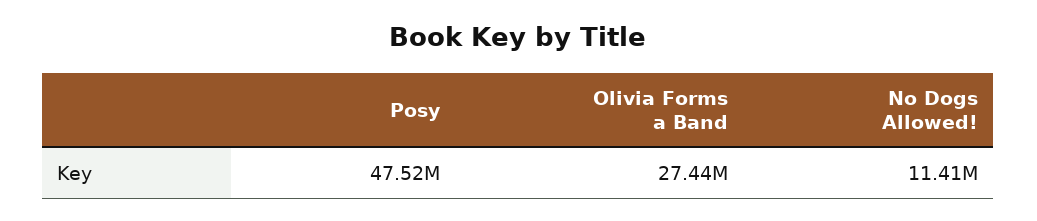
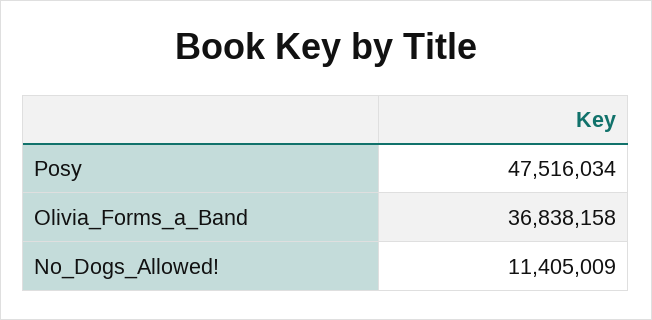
  {
    "Posy": 47516034,
-   "Olivia Forms a Band": 27440000,
+   "Olivia Forms a Band": 36838158,
    "No Dogs Allowed!": 11405009
  }

